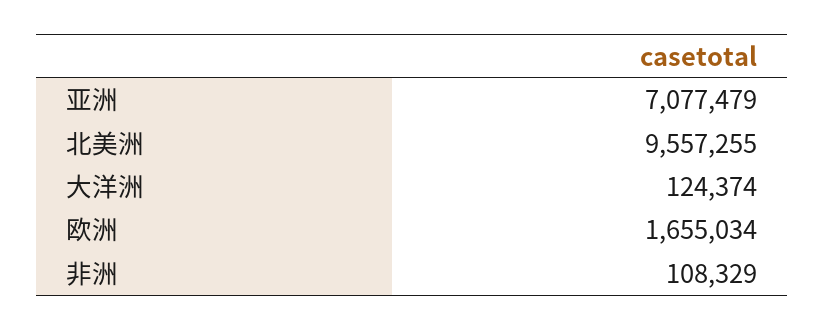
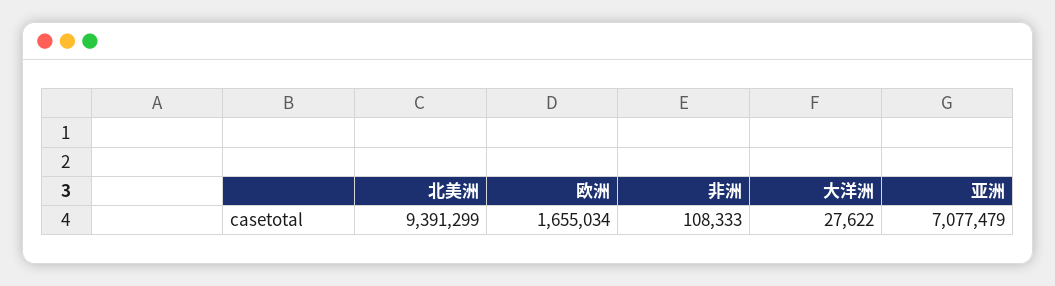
  {
    "亚洲": 7077479,
-   "北美洲": 9557255,
+   "北美洲": 9391299,
-   "大洋洲": 124374,
+   "大洋洲": 27622,
    "欧洲": 1655034,
-   "非洲": 108329
+   "非洲": 108333
  }

